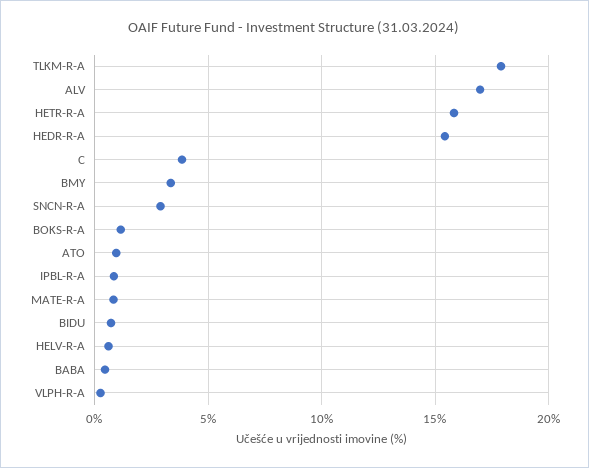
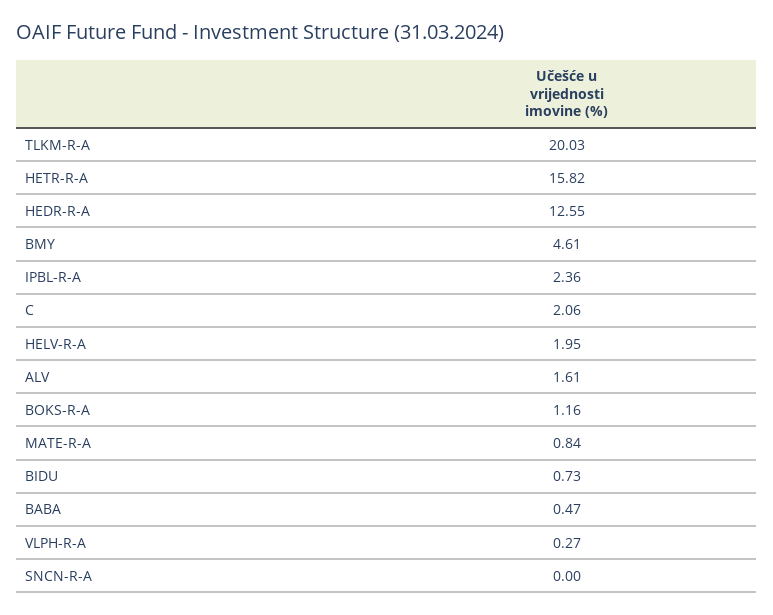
  {
-   "TLKM-R-A": 18,
+   "TLKM-R-A": 20.03,
-   "ALV": 17,
+   "ALV": 1.61,
    "HETR-R-A": 15.82,
-   "HEDR-R-A": 15.5,
+   "HEDR-R-A": 12.55,
-   "C": 4,
+   "C": 2.06,
-   "BMY": 3.5,
+   "BMY": 4.61,
-   "SNCN-R-A": 3,
+   "SNCN-R-A": 0,
    "BOKS-R-A": 1.16,
-   "ATO": 1,
-   "IPBL-R-A": 1,
+   "IPBL-R-A": 2.36,
    "MATE-R-A": 0.84,
    "BIDU": 0.73,
-   "HELV-R-A": 0.5,
+   "HELV-R-A": 1.95,
    "BABA": 0.47,
    "VLPH-R-A": 0.27
  }

